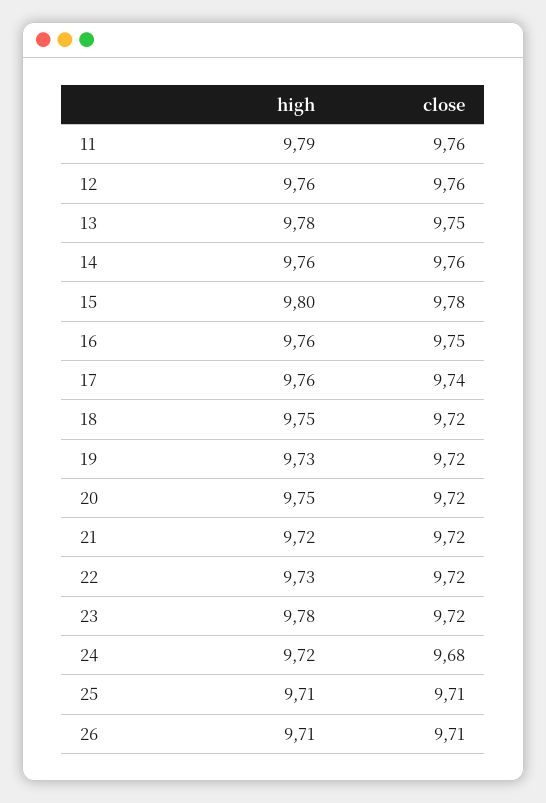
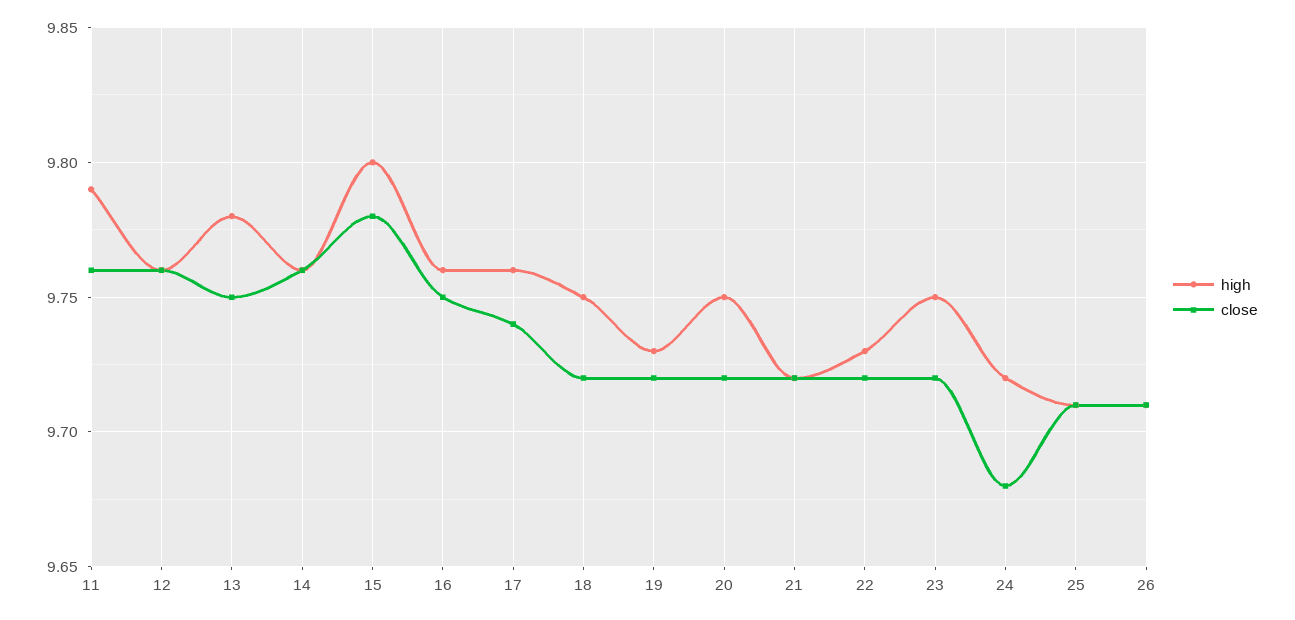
  {
    "high": {
      "11": 9.79,
      "12": 9.76,
      "13": 9.78,
      "14": 9.76,
      "15": 9.8,
      "16": 9.76,
      "17": 9.76,
      "18": 9.75,
      "19": 9.73,
      "20": 9.75,
      "21": 9.72,
      "22": 9.73,
-     "23": 9.78,
+     "23": 9.75,
      "24": 9.72,
      "25": 9.71,
      "26": 9.71
    },
    "close": {
      "11": 9.76,
      "12": 9.76,
      "13": 9.75,
      "14": 9.76,
      "15": 9.78,
      "16": 9.75,
      "17": 9.74,
      "18": 9.72,
      "19": 9.72,
      "20": 9.72,
      "21": 9.72,
      "22": 9.72,
      "23": 9.72,
      "24": 9.68,
      "25": 9.71,
      "26": 9.71
    }
  }

